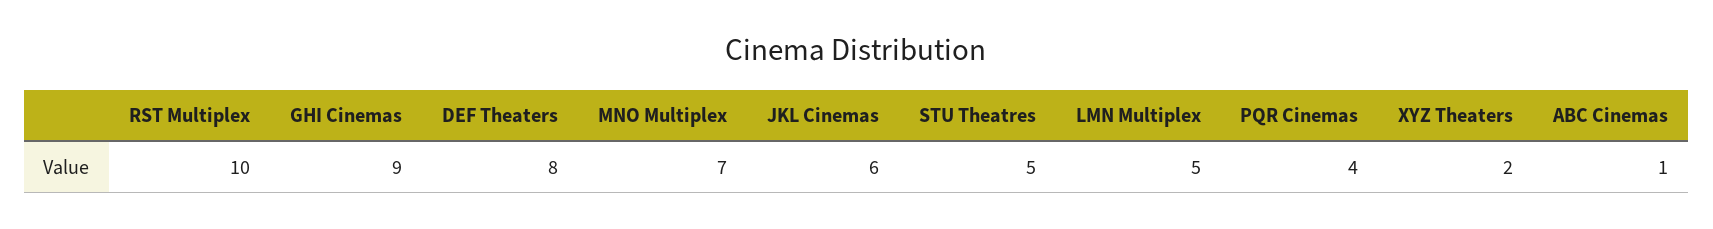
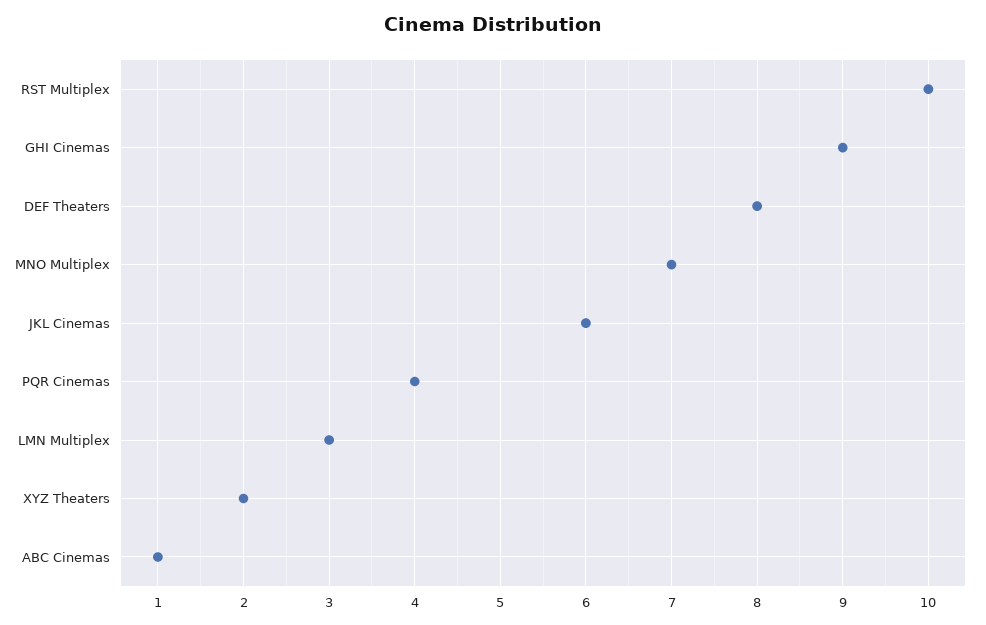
  {
    "RST Multiplex": 10,
    "GHI Cinemas": 9,
    "DEF Theaters": 8,
    "MNO Multiplex": 7,
    "JKL Cinemas": 6,
-   "STU Theatres": 5,
-   "LMN Multiplex": 5,
+   "LMN Multiplex": 3,
    "PQR Cinemas": 4,
    "XYZ Theaters": 2,
    "ABC Cinemas": 1
  }

